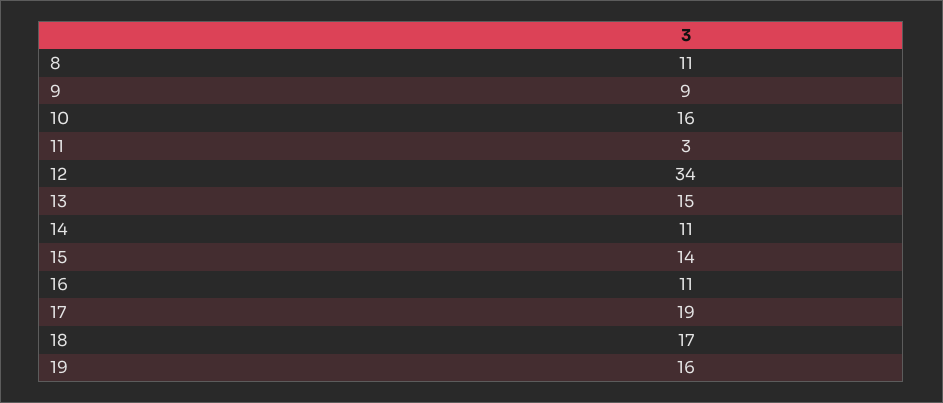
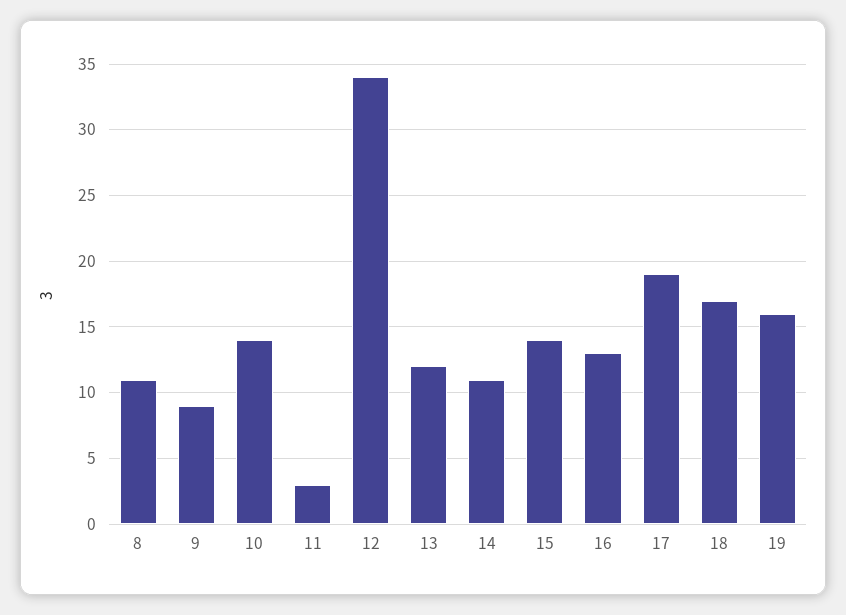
  {
    "8": 11,
    "9": 9,
-   "10": 16,
+   "10": 14,
    "11": 3,
    "12": 34,
-   "13": 15,
+   "13": 12,
    "14": 11,
    "15": 14,
-   "16": 11,
+   "16": 13,
    "17": 19,
    "18": 17,
    "19": 16
  }

